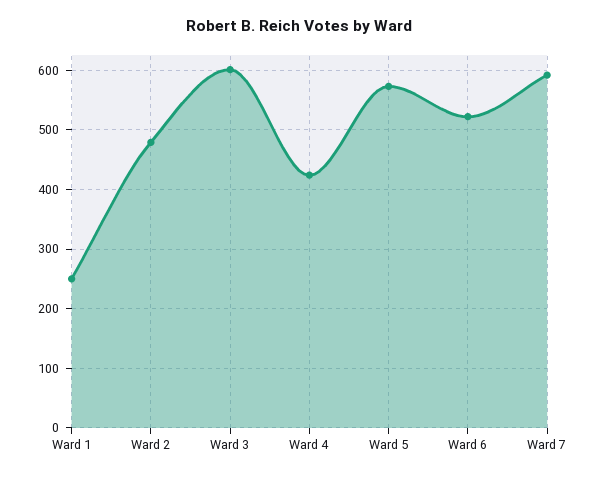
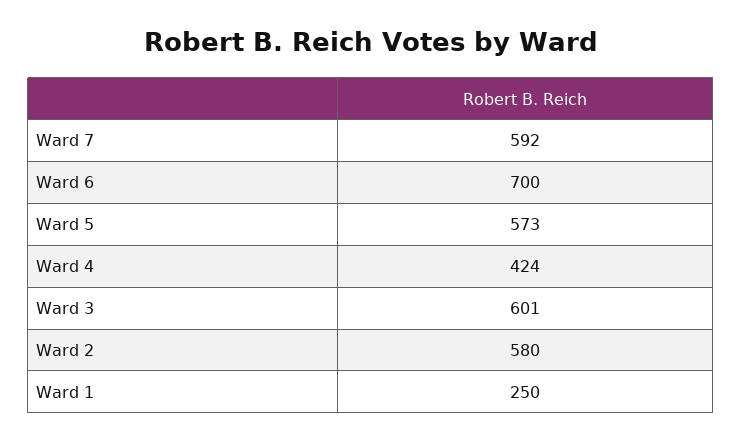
  {
    "Ward 1": 250,
-   "Ward 2": 480,
+   "Ward 2": 580,
    "Ward 3": 601,
    "Ward 4": 424,
    "Ward 5": 573,
-   "Ward 6": 520,
+   "Ward 6": 700,
    "Ward 7": 592
  }

